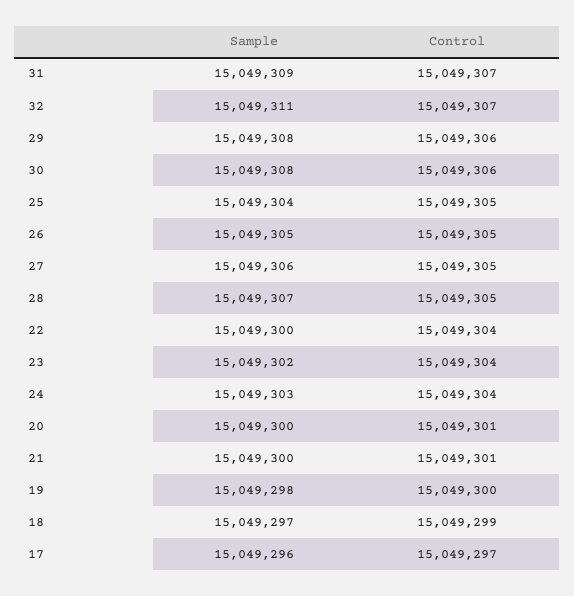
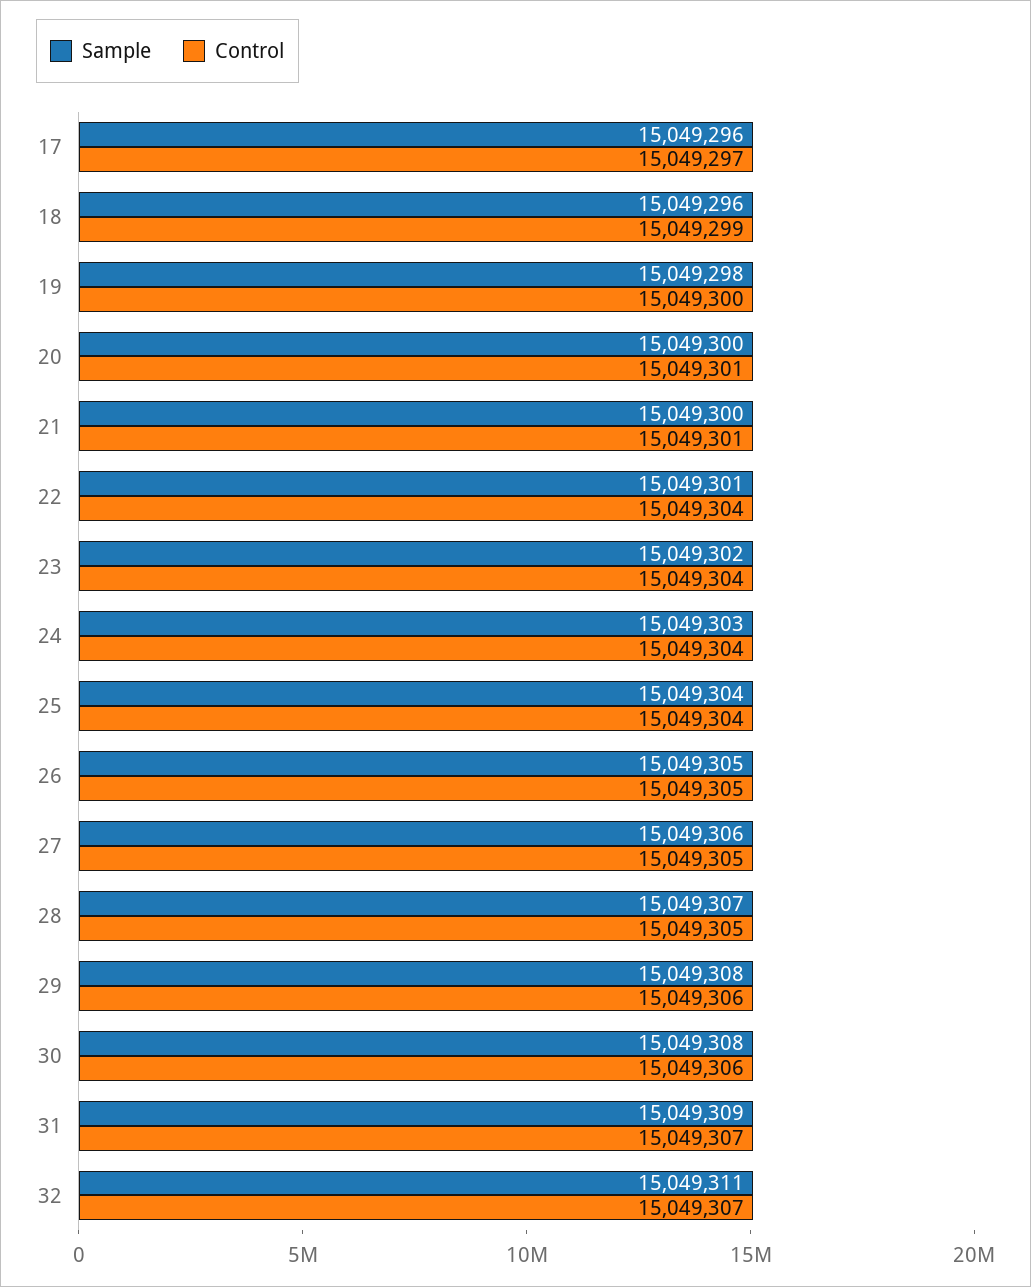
  {
    "Sample": {
      "31": 15049309,
      "32": 15049311,
      "29": 15049308,
      "30": 15049308,
      "25": 15049304,
      "26": 15049305,
      "27": 15049306,
      "28": 15049307,
-     "22": 15049300,
+     "22": 15049301,
      "23": 15049302,
      "24": 15049303,
      "20": 15049300,
      "21": 15049300,
      "19": 15049298,
-     "18": 15049297,
+     "18": 15049296,
      "17": 15049296
    },
    "Control": {
      "31": 15049307,
      "32": 15049307,
      "29": 15049306,
      "30": 15049306,
-     "25": 15049305,
+     "25": 15049304,
      "26": 15049305,
      "27": 15049305,
      "28": 15049305,
      "22": 15049304,
      "23": 15049304,
      "24": 15049304,
      "20": 15049301,
      "21": 15049301,
      "19": 15049300,
      "18": 15049299,
      "17": 15049297
    }
  }

